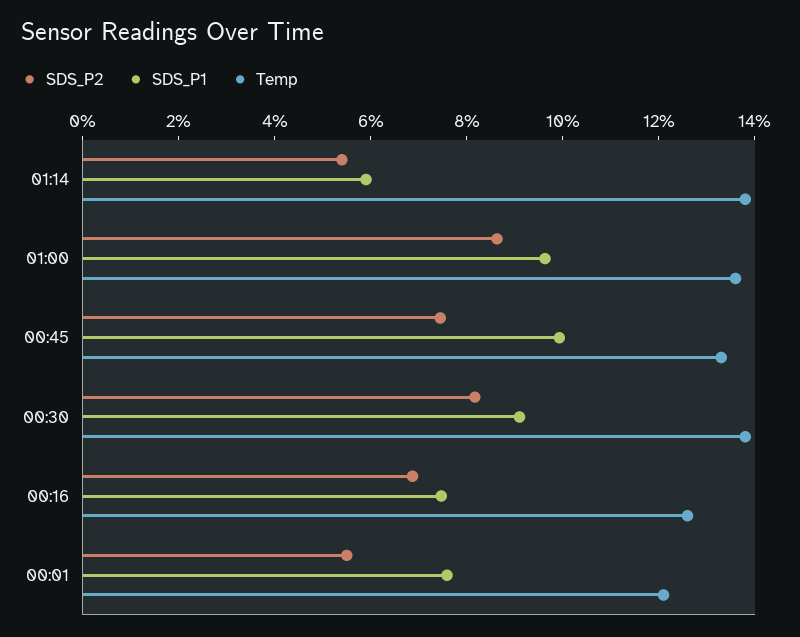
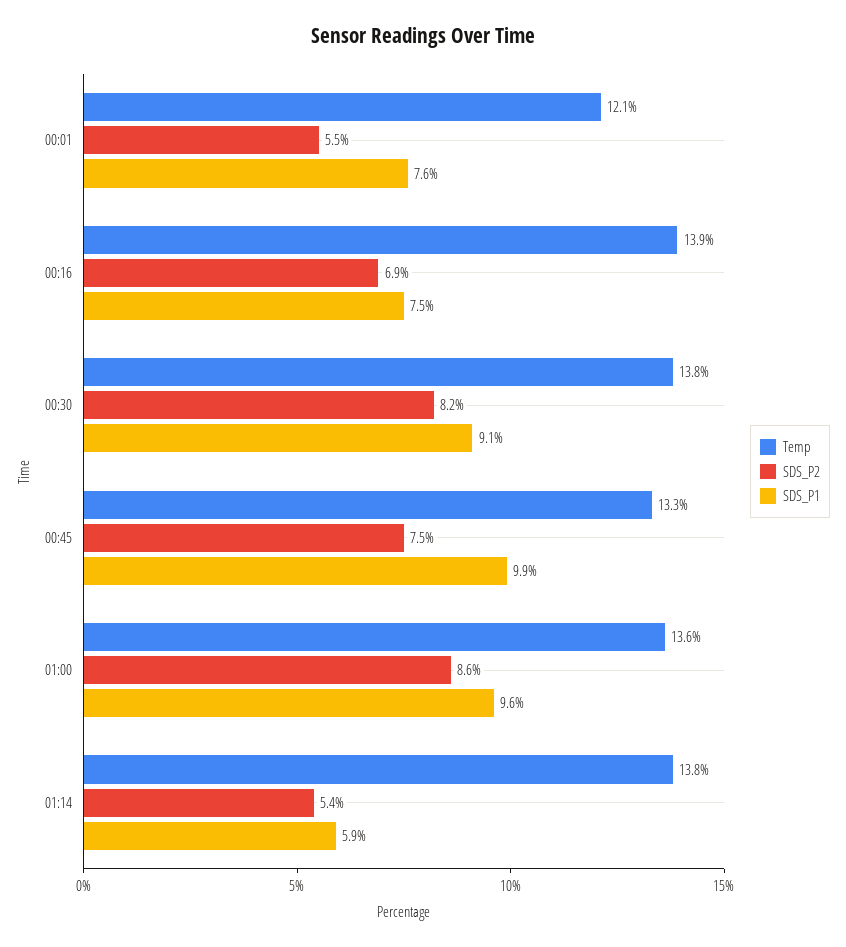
  {
    "SDS_P2": {
      "01:14": 5.4,
      "01:00": 8.6,
      "00:45": 7.5,
      "00:30": 8.2,
      "00:16": 6.9,
      "00:01": 5.5
    },
    "SDS_P1": {
      "01:14": 5.9,
      "01:00": 9.6,
      "00:45": 9.9,
      "00:30": 9.1,
      "00:16": 7.5,
      "00:01": 7.6
    },
    "Temp": {
      "01:14": 13.8,
      "01:00": 13.6,
      "00:45": 13.3,
      "00:30": 13.8,
-     "00:16": 12.5,
+     "00:16": 13.9,
      "00:01": 12.1
    }
  }

